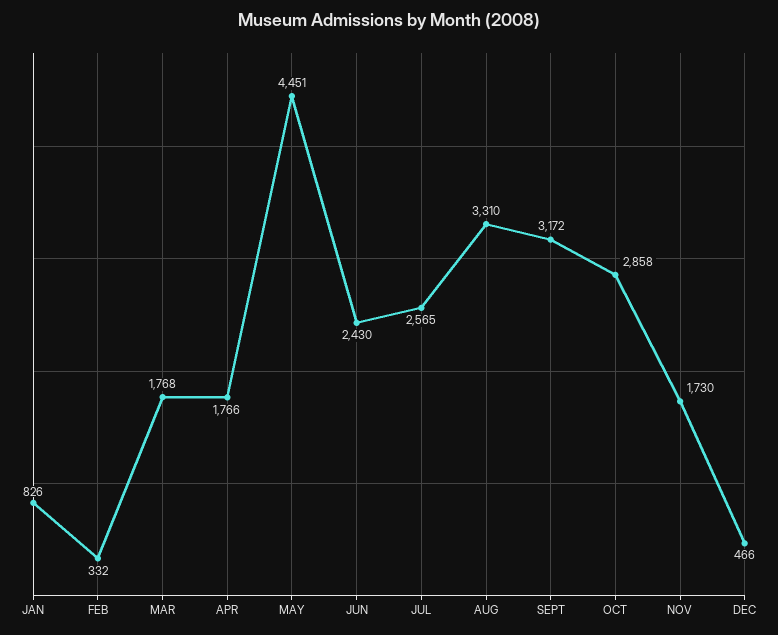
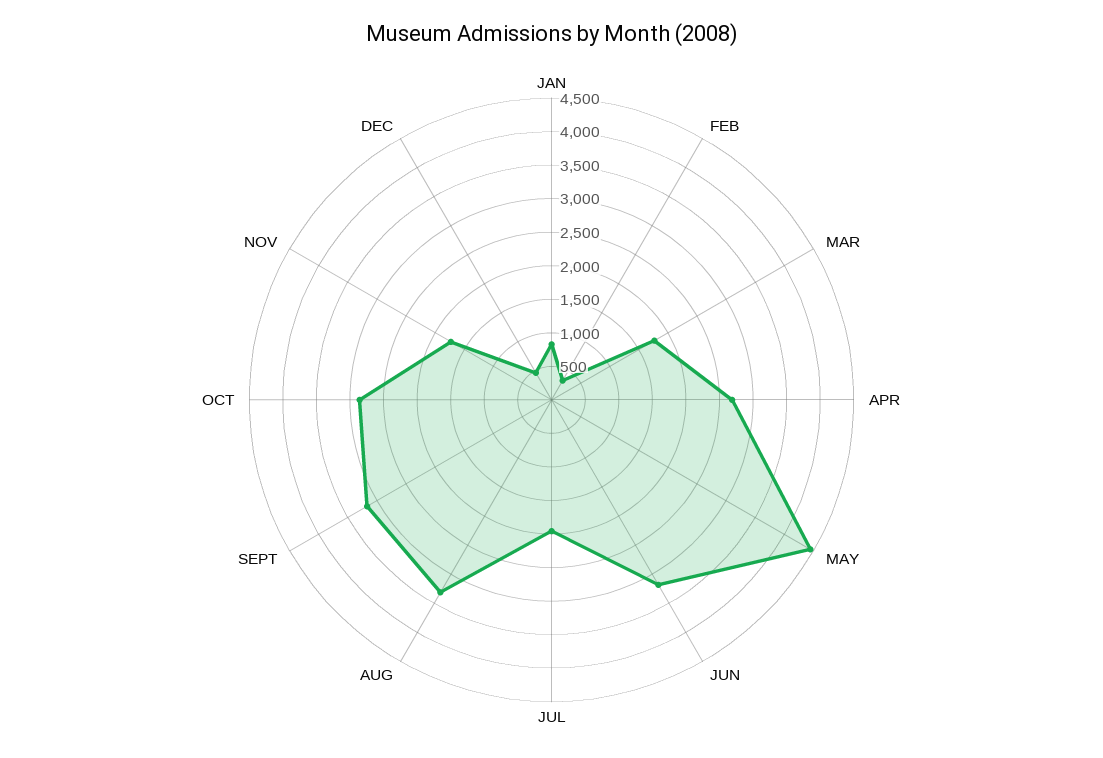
  {
    "JAN": 826,
    "FEB": 332,
    "MAR": 1768,
-   "APR": 1766,
+   "APR": 2750,
    "MAY": 4451,
-   "JUN": 2430,
+   "JUN": 3250,
-   "JUL": 2565,
+   "JUL": 2000,
    "AUG": 3310,
    "SEPT": 3172,
    "OCT": 2858,
    "NOV": 1730,
    "DEC": 466
  }

